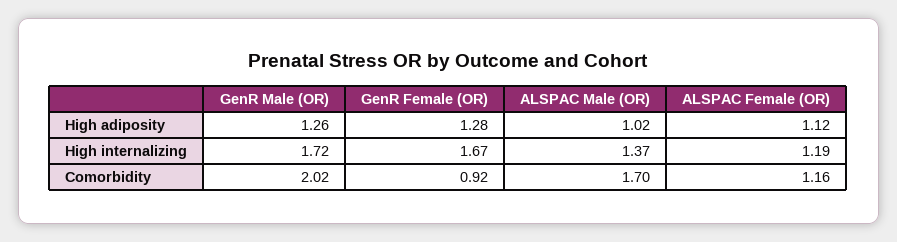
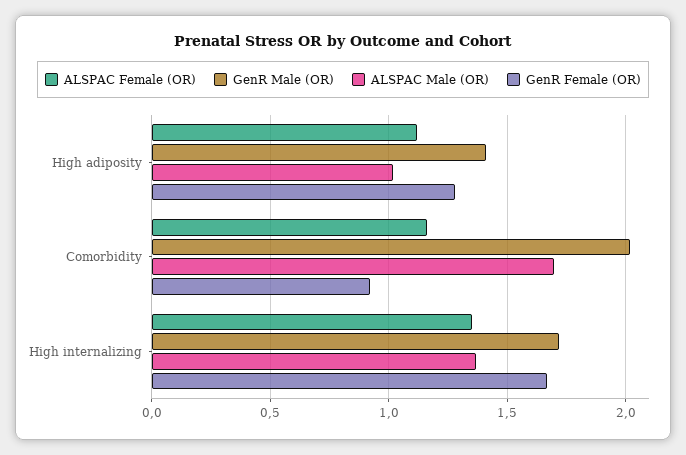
  {
    "GenR Male (OR)": {
-     "High adiposity": 1.26,
+     "High adiposity": 1.4,
      "High internalizing": 1.72,
      "Comorbidity": 2.02
    },
    "GenR Female (OR)": {
      "High adiposity": 1.28,
      "High internalizing": 1.67,
      "Comorbidity": 0.92
    },
    "ALSPAC Male (OR)": {
      "High adiposity": 1.02,
      "High internalizing": 1.37,
      "Comorbidity": 1.7
    },
    "ALSPAC Female (OR)": {
      "High adiposity": 1.12,
-     "High internalizing": 1.19,
+     "High internalizing": 1.35,
      "Comorbidity": 1.16
    }
  }

